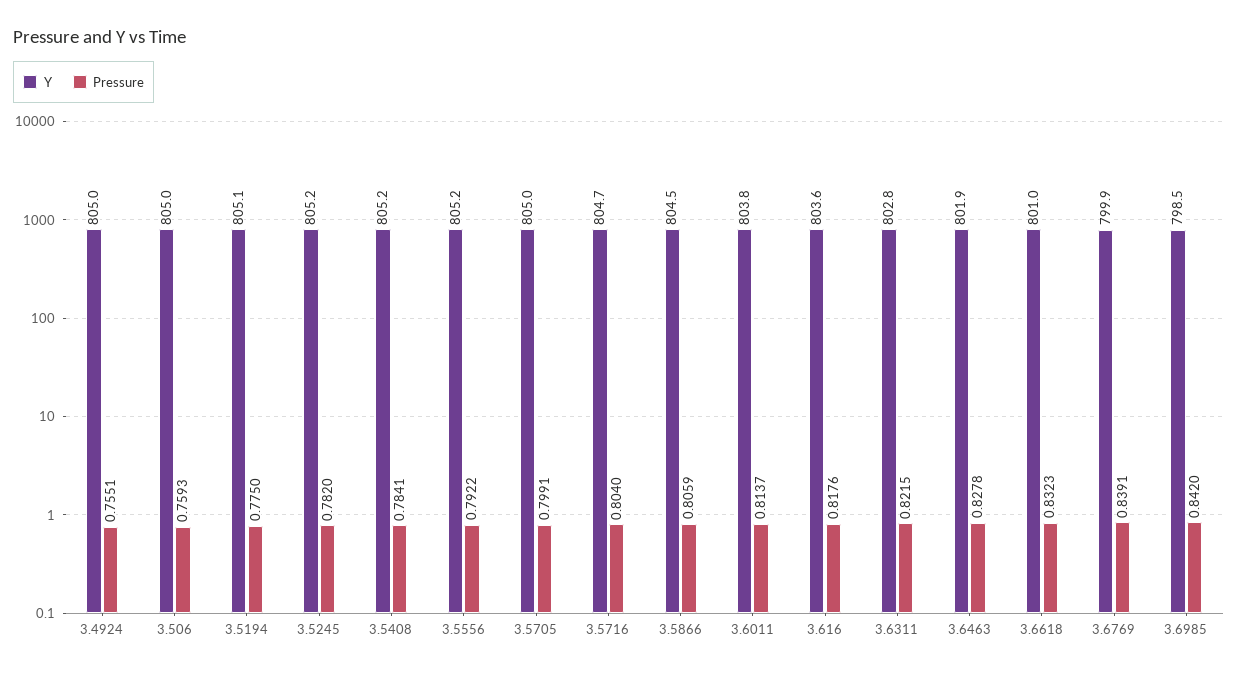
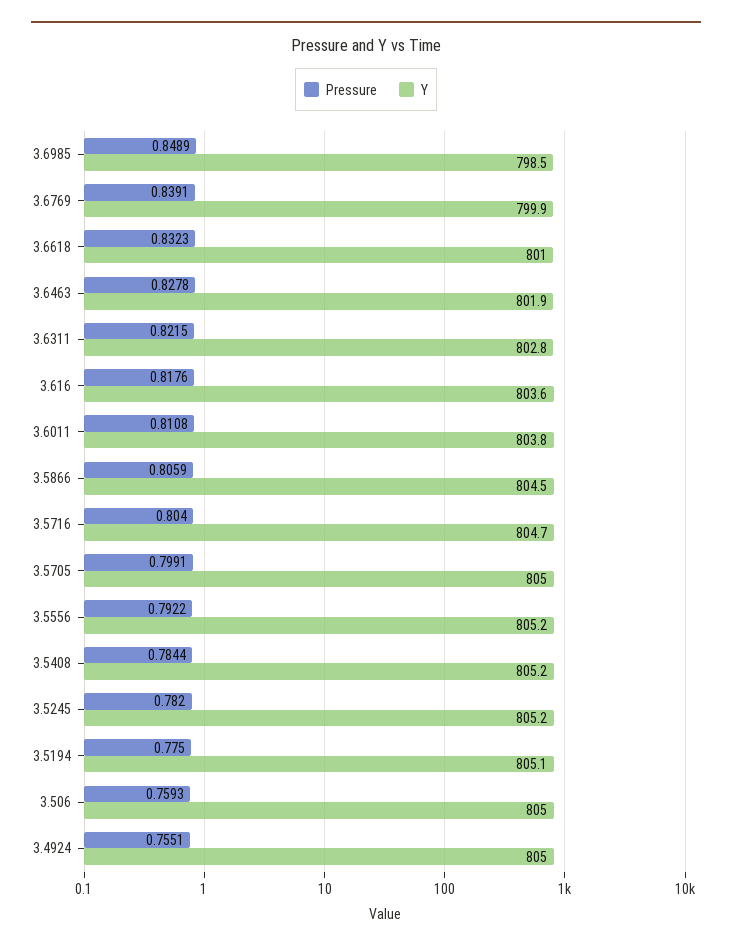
  {
    "Y": {
      "3.4924": 805,
      "3.506": 805,
      "3.5194": 805.1,
      "3.5245": 805.2,
      "3.5408": 805.2,
      "3.5556": 805.2,
      "3.5705": 805,
      "3.5716": 804.7,
      "3.5866": 804.5,
      "3.6011": 803.8,
      "3.616": 803.6,
      "3.6311": 802.8,
      "3.6463": 801.9,
      "3.6618": 801,
      "3.6769": 799.9,
      "3.6985": 798.5
    },
    "Pressure": {
      "3.4924": 0.7551,
      "3.506": 0.7593,
      "3.5194": 0.775,
      "3.5245": 0.782,
-     "3.5408": 0.7841,
+     "3.5408": 0.7844,
      "3.5556": 0.7922,
      "3.5705": 0.7991,
      "3.5716": 0.804,
      "3.5866": 0.8059,
-     "3.6011": 0.8137,
+     "3.6011": 0.8108,
      "3.616": 0.8176,
      "3.6311": 0.8215,
      "3.6463": 0.8278,
      "3.6618": 0.8323,
      "3.6769": 0.8391,
-     "3.6985": 0.842
+     "3.6985": 0.8489
    }
  }

